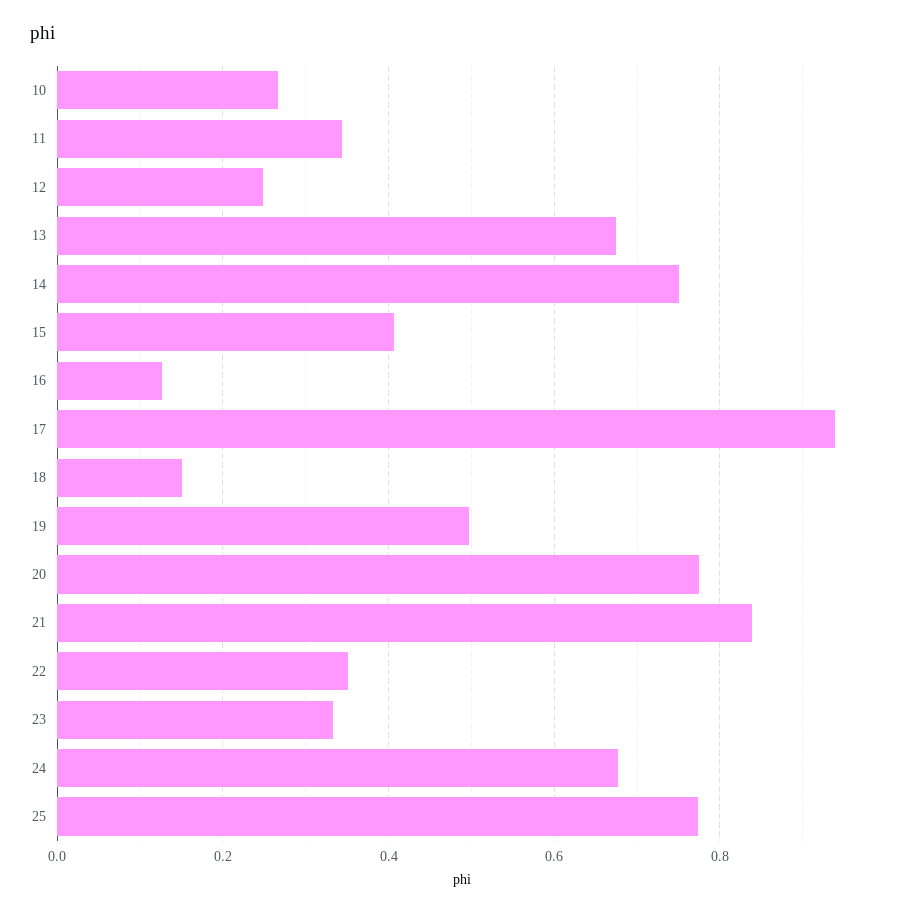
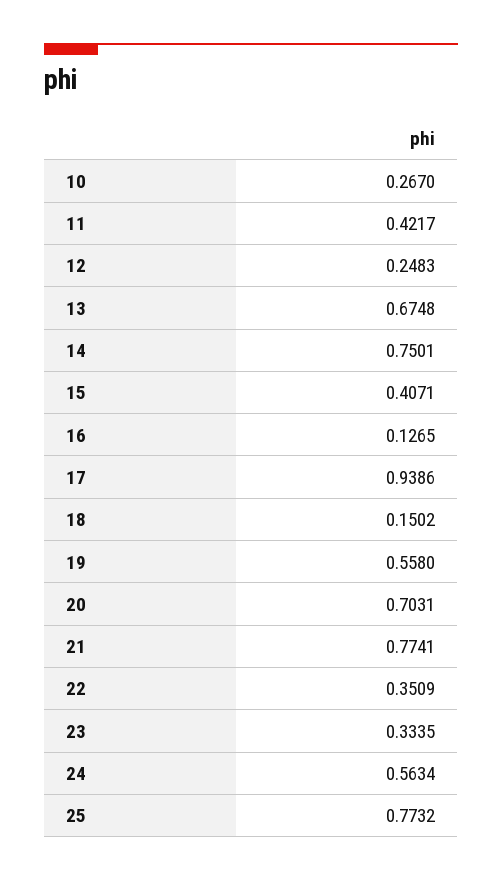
  {
    "10": 0.267,
-   "11": 0.34,
+   "11": 0.4217,
    "12": 0.2483,
    "13": 0.6748,
    "14": 0.7501,
    "15": 0.4071,
    "16": 0.1265,
    "17": 0.9386,
    "18": 0.1502,
-   "19": 0.5,
+   "19": 0.558,
-   "20": 0.78,
+   "20": 0.7031,
-   "21": 0.84,
+   "21": 0.7741,
    "22": 0.3509,
    "23": 0.3335,
-   "24": 0.68,
+   "24": 0.5634,
    "25": 0.7732
  }

